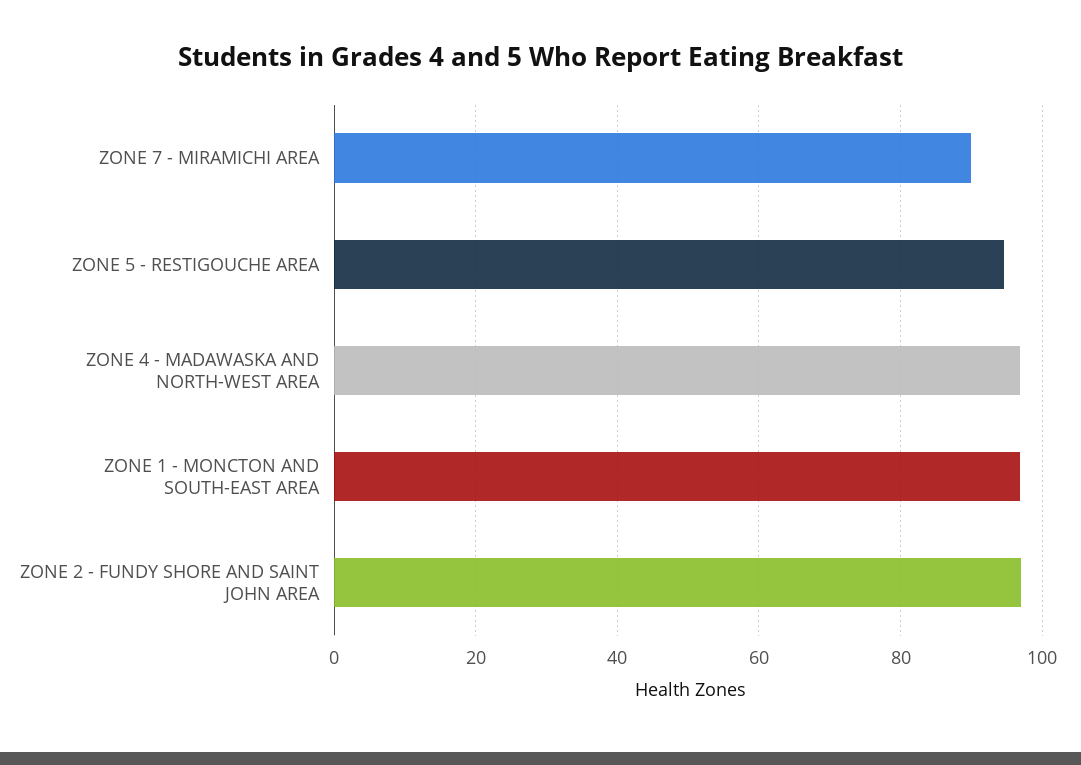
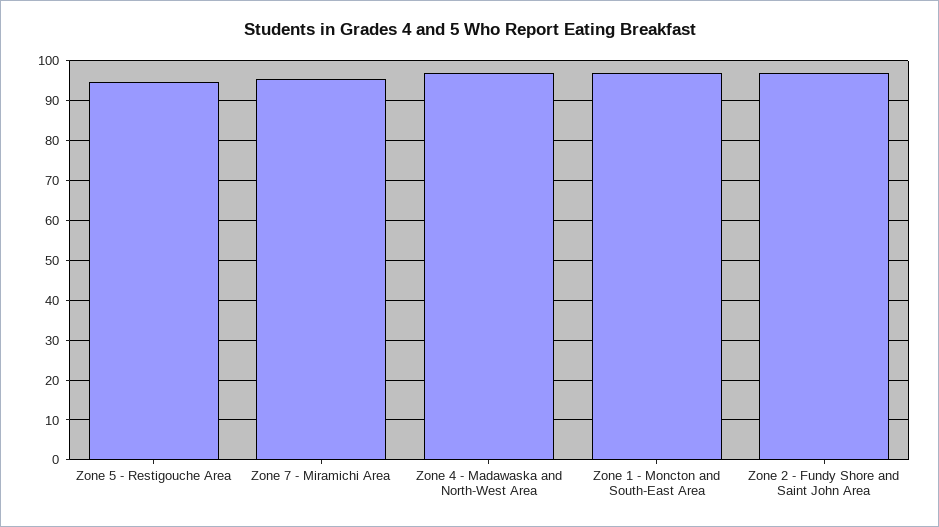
  {
-   "ZONE 7 - MIRAMICHI AREA": 90,
+   "ZONE 7 - MIRAMICHI AREA": 96,
    "ZONE 5 - RESTIGOUCHE AREA": 94,
    "ZONE 4 - MADAWASKA AND NORTH-WEST AREA": 96,
    "ZONE 1 - MONCTON AND SOUTH-EAST AREA": 96,
    "ZONE 2 - FUNDY SHORE AND SAINT JOHN AREA": 96
  }

